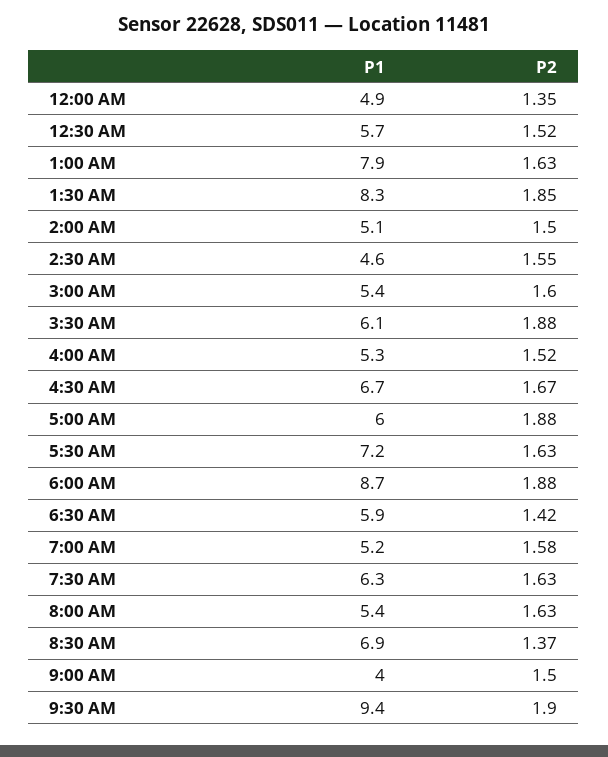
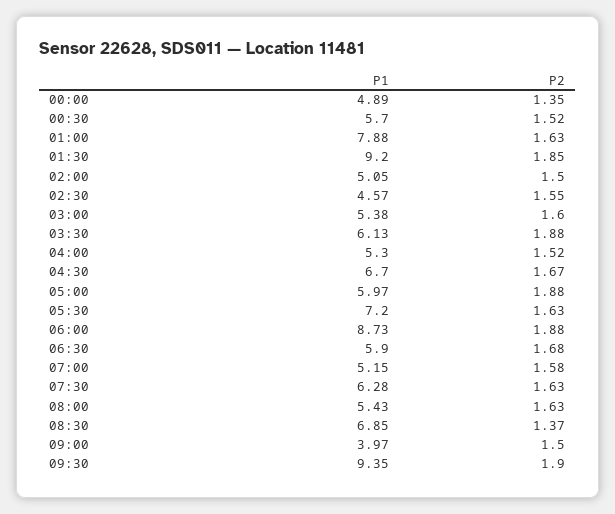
  {
    "P1": {
      "12:00 AM": 4.89,
      "12:30 AM": 5.7,
      "1:00 AM": 7.88,
-     "1:30 AM": 8.3,
+     "1:30 AM": 9.2,
      "2:00 AM": 5.05,
      "2:30 AM": 4.57,
      "3:00 AM": 5.38,
      "3:30 AM": 6.13,
      "4:00 AM": 5.3,
      "4:30 AM": 6.7,
      "5:00 AM": 5.97,
      "5:30 AM": 7.2,
      "6:00 AM": 8.73,
      "6:30 AM": 5.9,
      "7:00 AM": 5.15,
      "7:30 AM": 6.28,
      "8:00 AM": 5.43,
      "8:30 AM": 6.85,
      "9:00 AM": 3.97,
      "9:30 AM": 9.35
    },
    "P2": {
      "12:00 AM": 1.35,
      "12:30 AM": 1.52,
      "1:00 AM": 1.63,
      "1:30 AM": 1.85,
      "2:00 AM": 1.5,
      "2:30 AM": 1.55,
      "3:00 AM": 1.6,
      "3:30 AM": 1.88,
      "4:00 AM": 1.52,
      "4:30 AM": 1.67,
      "5:00 AM": 1.88,
      "5:30 AM": 1.63,
      "6:00 AM": 1.88,
-     "6:30 AM": 1.42,
+     "6:30 AM": 1.68,
      "7:00 AM": 1.58,
      "7:30 AM": 1.63,
      "8:00 AM": 1.63,
      "8:30 AM": 1.37,
      "9:00 AM": 1.5,
      "9:30 AM": 1.9
    }
  }

